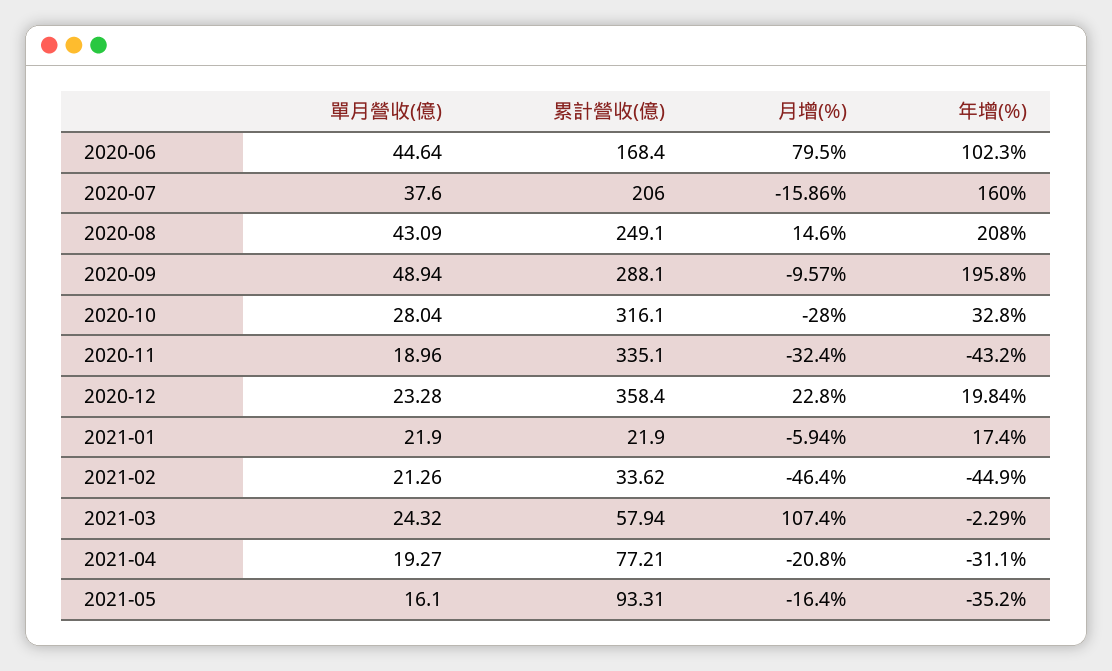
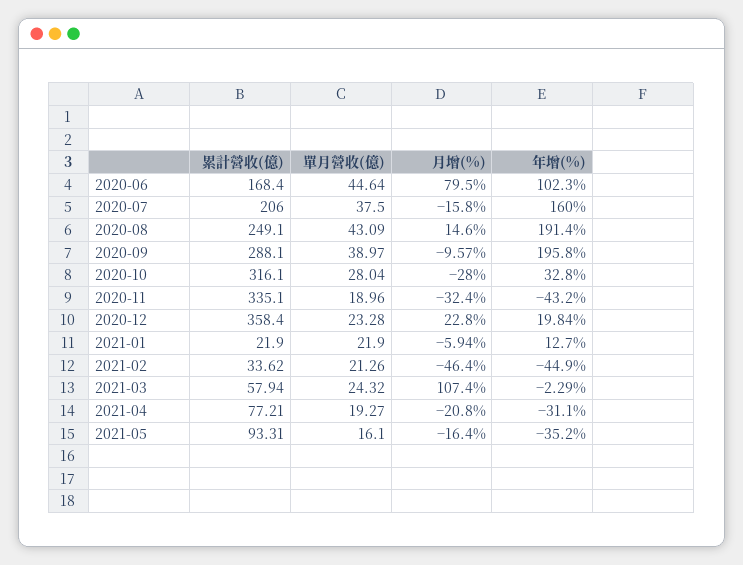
  {
    "單月營收(億)": {
      "2020-06": 44.64,
-     "2020-07": 37.6,
+     "2020-07": 37.5,
      "2020-08": 43.09,
-     "2020-09": 48.94,
+     "2020-09": 38.97,
      "2020-10": 28.04,
      "2020-11": 18.96,
      "2020-12": 23.28,
      "2021-01": 21.9,
      "2021-02": 21.26,
      "2021-03": 24.32,
      "2021-04": 19.27,
      "2021-05": 16.1
    },
    "累計營收(億)": {
      "2020-06": 168.4,
      "2020-07": 206,
      "2020-08": 249.1,
      "2020-09": 288.1,
      "2020-10": 316.1,
      "2020-11": 335.1,
      "2020-12": 358.4,
      "2021-01": 21.9,
      "2021-02": 33.62,
      "2021-03": 57.94,
      "2021-04": 77.21,
      "2021-05": 93.31
    },
    "月增(%)": {
      "2020-06": 79.5,
-     "2020-07": -15.86,
+     "2020-07": -15.8,
      "2020-08": 14.6,
      "2020-09": -9.57,
      "2020-10": -28,
      "2020-11": -32.4,
      "2020-12": 22.8,
      "2021-01": -5.94,
      "2021-02": -46.4,
      "2021-03": 107.4,
      "2021-04": -20.8,
      "2021-05": -16.4
    },
    "年增(%)": {
      "2020-06": 102.3,
      "2020-07": 160,
-     "2020-08": 208,
+     "2020-08": 191.4,
      "2020-09": 195.8,
      "2020-10": 32.8,
      "2020-11": -43.2,
      "2020-12": 19.84,
-     "2021-01": 17.4,
+     "2021-01": 12.7,
      "2021-02": -44.9,
      "2021-03": -2.29,
      "2021-04": -31.1,
      "2021-05": -35.2
    }
  }

